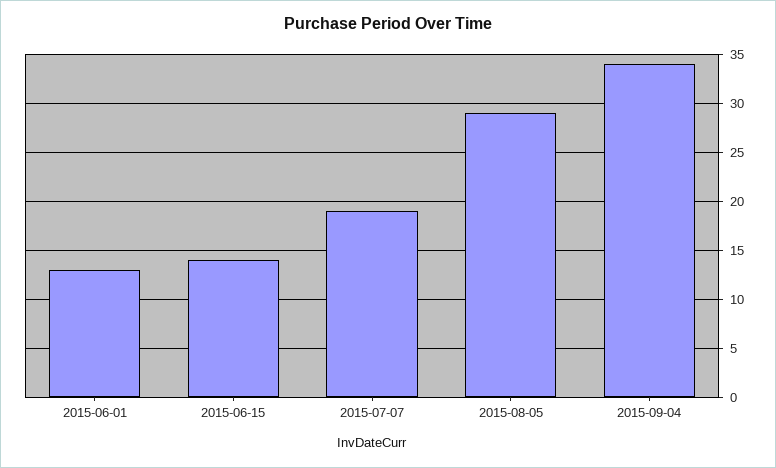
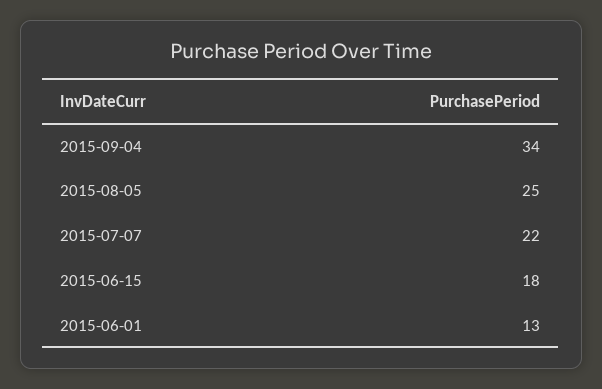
  {
    "2015-06-01": 13,
-   "2015-06-15": 14,
+   "2015-06-15": 18,
-   "2015-07-07": 19,
+   "2015-07-07": 22,
-   "2015-08-05": 29,
+   "2015-08-05": 25,
    "2015-09-04": 34
  }

